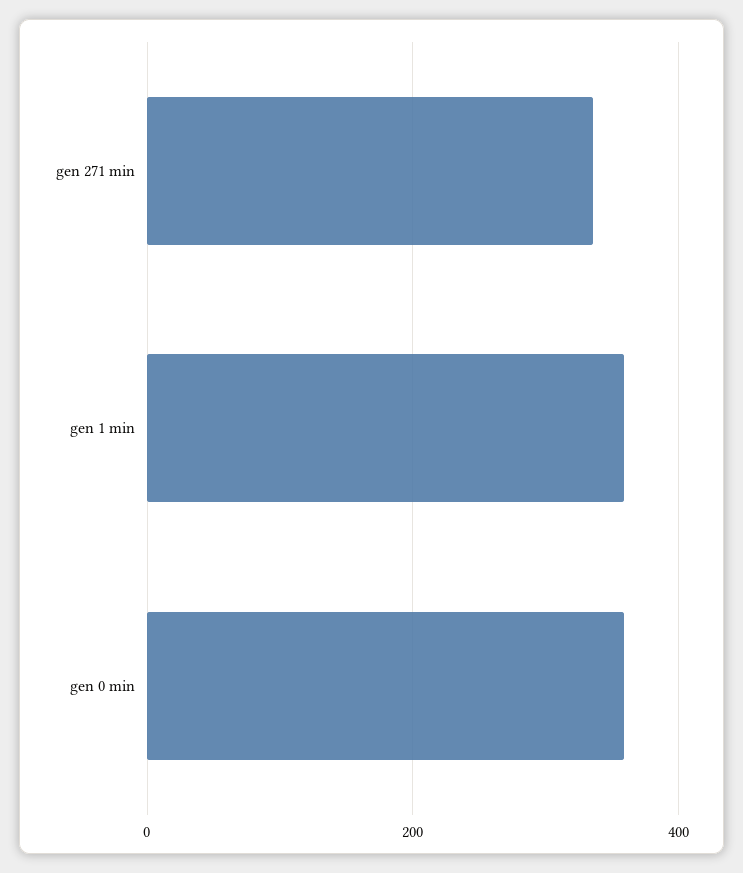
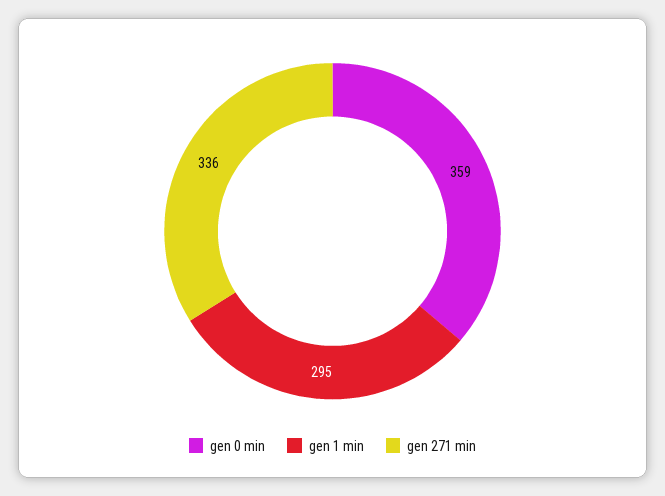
  {
    "gen 271 min": 336,
-   "gen 1 min": 360,
+   "gen 1 min": 295,
    "gen 0 min": 359
  }

